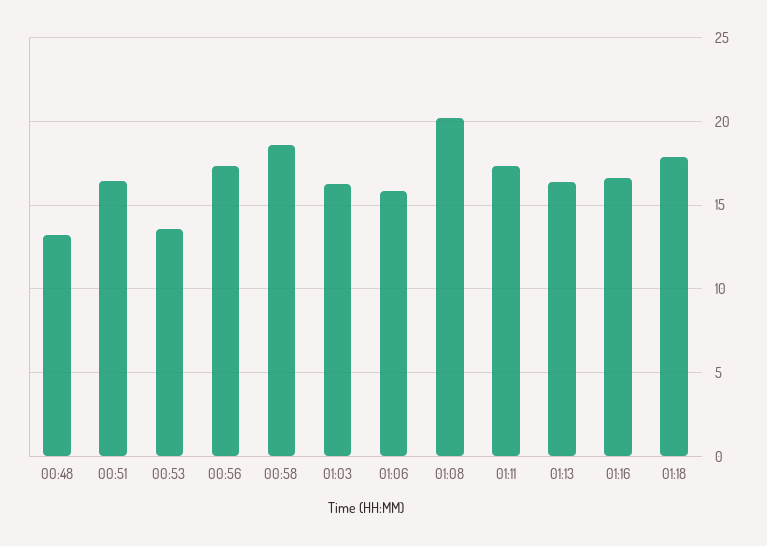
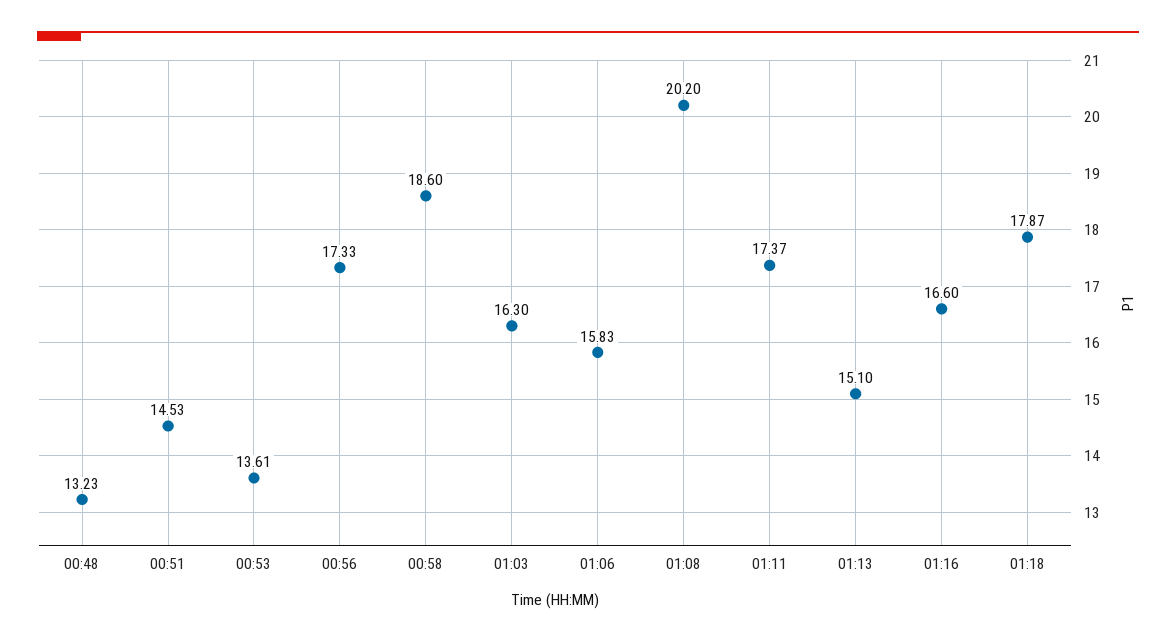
  {
    "00:48": 13.23,
-   "00:51": 16.5,
+   "00:51": 14.53,
    "00:53": 13.61,
    "00:56": 17.33,
    "00:58": 18.6,
    "01:03": 16.3,
    "01:06": 15.83,
    "01:08": 20.2,
    "01:11": 17.37,
-   "01:13": 16.5,
+   "01:13": 15.1,
    "01:16": 16.6,
    "01:18": 17.87
  }

